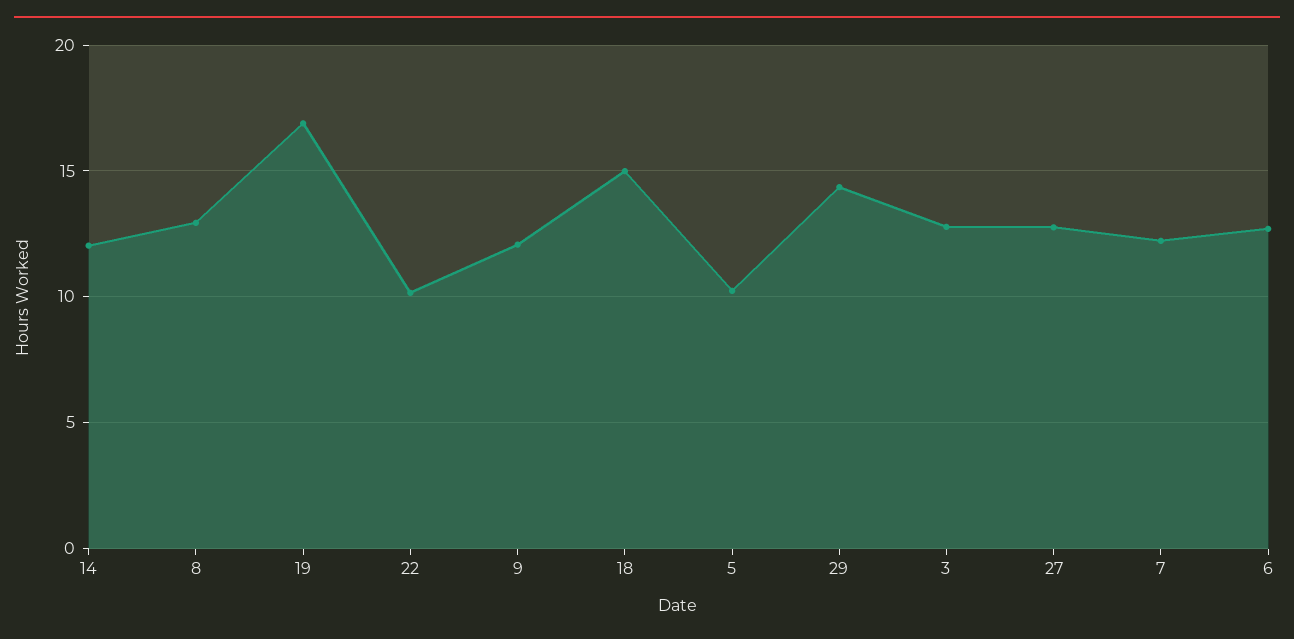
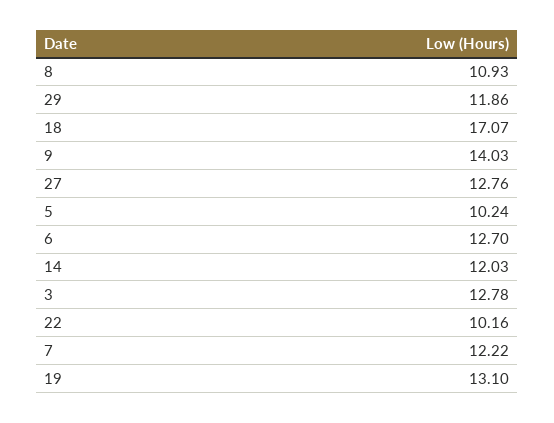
  {
    "14": 12.03,
-   "8": 13,
+   "8": 10.93,
-   "19": 17,
+   "19": 13.1,
    "22": 10.16,
-   "9": 12,
+   "9": 14.03,
-   "18": 15,
+   "18": 17.07,
    "5": 10.24,
-   "29": 14.5,
+   "29": 11.86,
    "3": 12.78,
    "27": 12.76,
    "7": 12.22,
    "6": 12.7
  }

